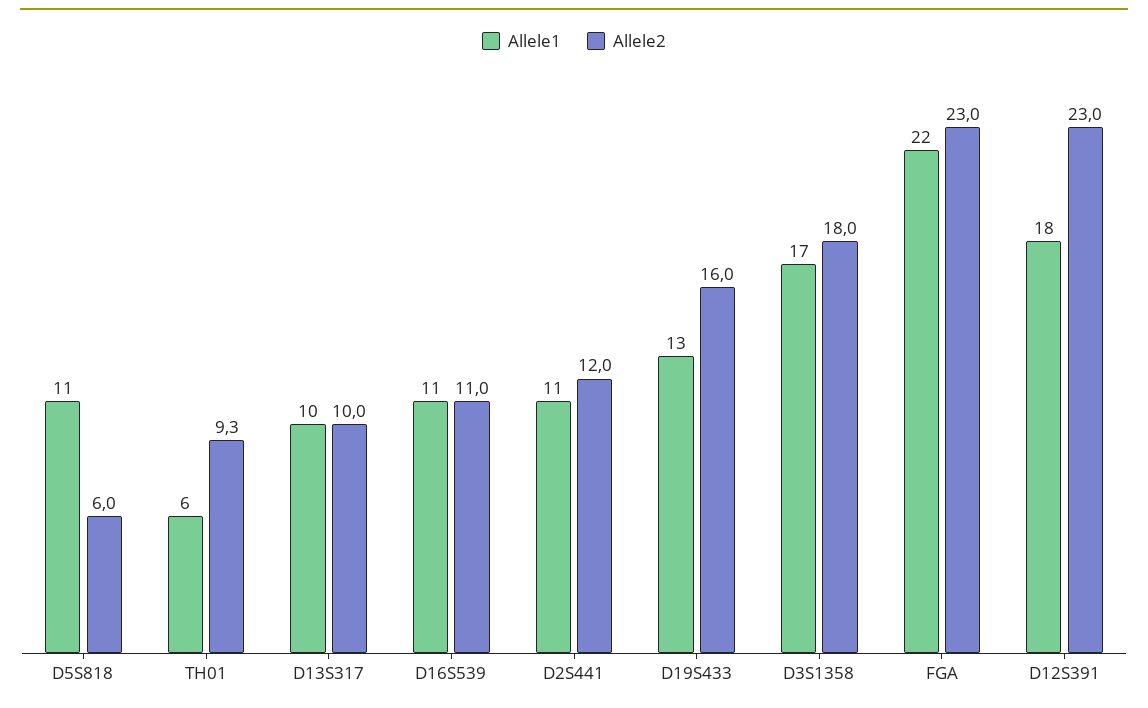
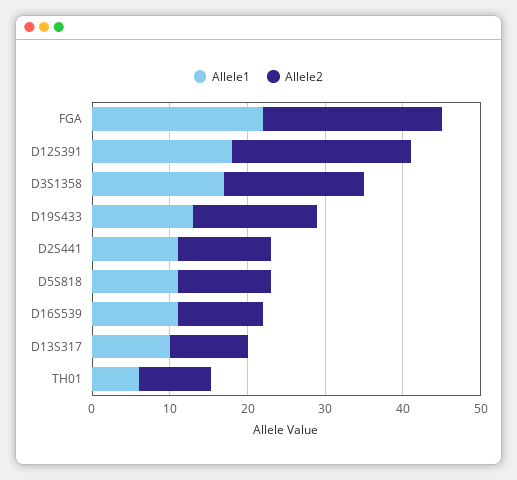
  {
    "Allele1": {
      "D5S818": 11,
      "TH01": 6,
      "D13S317": 10,
      "D16S539": 11,
      "D2S441": 11,
      "D19S433": 13,
      "D3S1358": 17,
      "FGA": 22,
      "D12S391": 18
    },
    "Allele2": {
-     "D5S818": 6,
+     "D5S818": 12,
      "TH01": 9.3,
      "D13S317": 10,
      "D16S539": 11,
      "D2S441": 12,
      "D19S433": 16,
      "D3S1358": 18,
      "FGA": 23,
      "D12S391": 23
    }
  }

